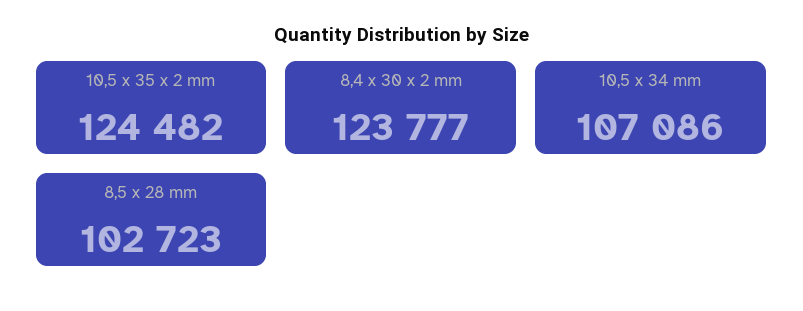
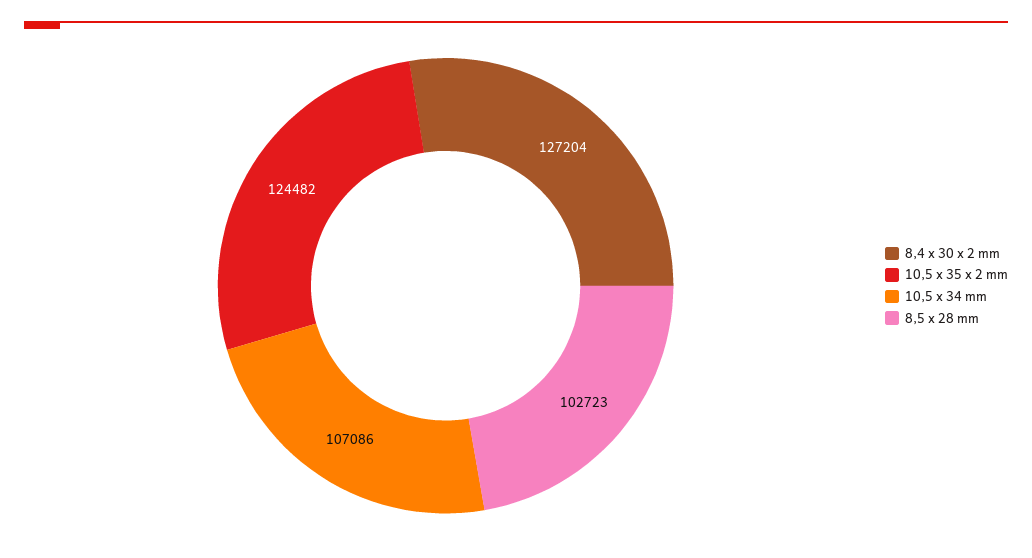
  {
    "10,5 x 35 x 2 mm": 124482,
-   "8,4 x 30 x 2 mm": 123777,
+   "8,4 x 30 x 2 mm": 127204,
    "10,5 x 34 mm": 107086,
    "8,5 x 28 mm": 102723
  }

